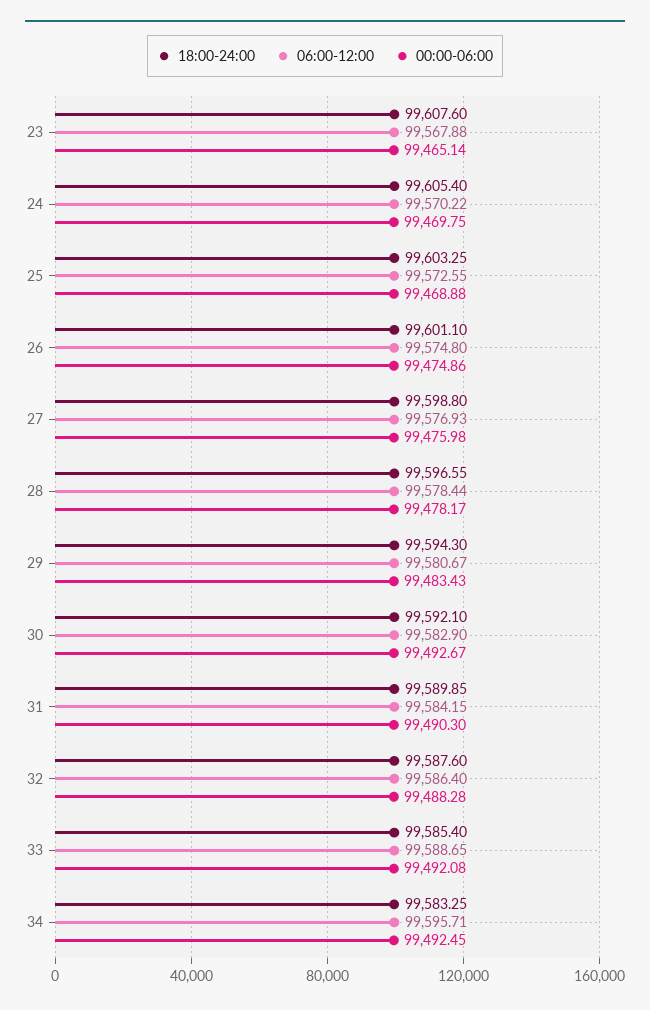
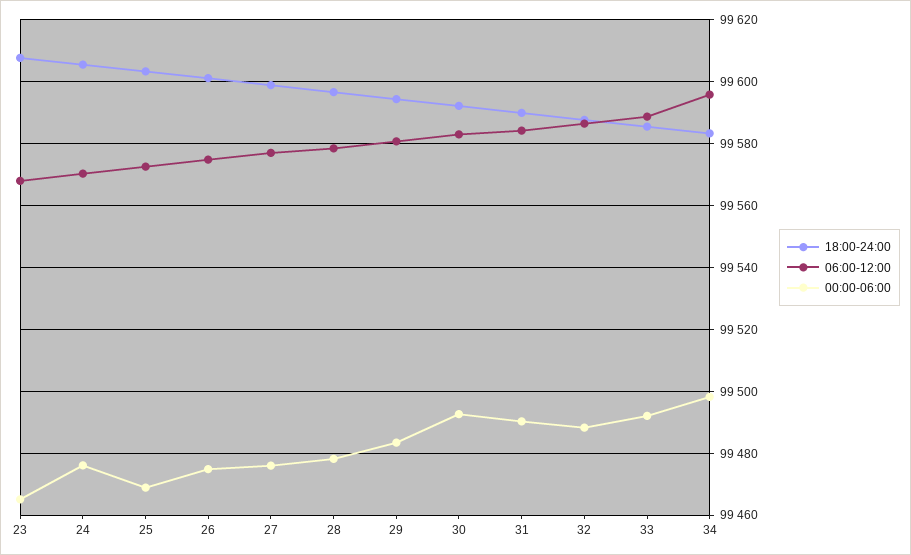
  {
    "18:00-24:00": {
      "23": 99607.6,
      "24": 99605.4,
      "25": 99603.25,
      "26": 99601.1,
      "27": 99598.8,
      "28": 99596.55,
      "29": 99594.3,
      "30": 99592.1,
      "31": 99589.85,
      "32": 99587.6,
      "33": 99585.4,
      "34": 99583.25
    },
    "06:00-12:00": {
      "23": 99567.88,
      "24": 99570.22,
      "25": 99572.55,
      "26": 99574.8,
      "27": 99576.93,
      "28": 99578.44,
      "29": 99580.67,
      "30": 99582.9,
      "31": 99584.15,
      "32": 99586.4,
      "33": 99588.65,
      "34": 99595.71
    },
    "00:00-06:00": {
      "23": 99465.14,
-     "24": 99469.75,
+     "24": 99476,
      "25": 99468.88,
      "26": 99474.86,
      "27": 99475.98,
      "28": 99478.17,
      "29": 99483.43,
      "30": 99492.67,
      "31": 99490.3,
      "32": 99488.28,
      "33": 99492.08,
-     "34": 99492.45
+     "34": 99498
    }
  }

